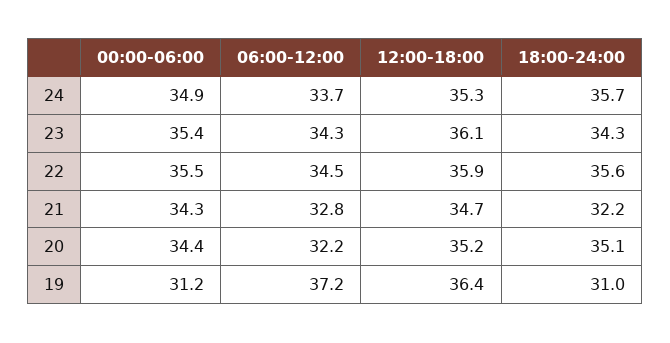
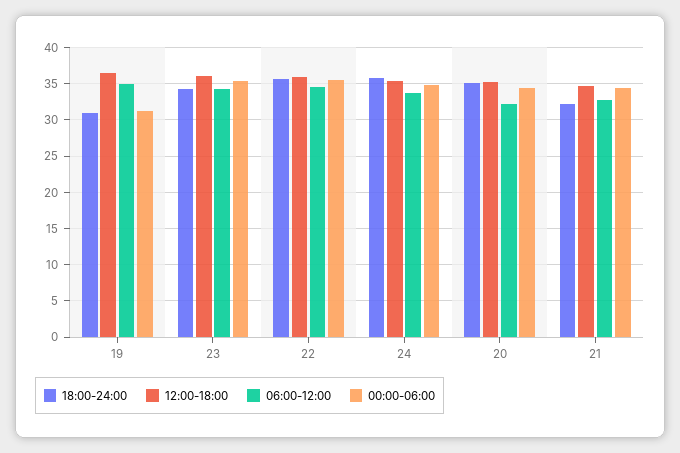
  {
    "00:00-06:00": {
      "24": 34.9,
      "23": 35.4,
      "22": 35.5,
      "21": 34.3,
      "20": 34.4,
      "19": 31.2
    },
    "06:00-12:00": {
      "24": 33.7,
      "23": 34.3,
      "22": 34.5,
      "21": 32.8,
      "20": 32.2,
-     "19": 37.2
+     "19": 35
    },
    "12:00-18:00": {
      "24": 35.3,
      "23": 36.1,
      "22": 35.9,
      "21": 34.7,
      "20": 35.2,
      "19": 36.4
    },
    "18:00-24:00": {
      "24": 35.7,
      "23": 34.3,
      "22": 35.6,
      "21": 32.2,
      "20": 35.1,
      "19": 31
    }
  }

